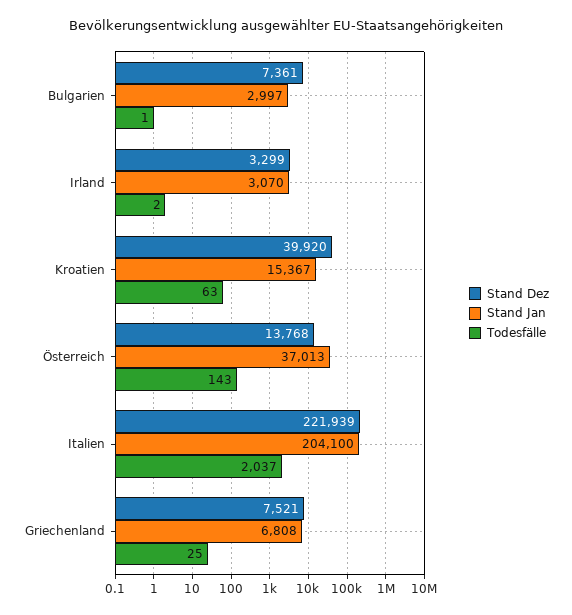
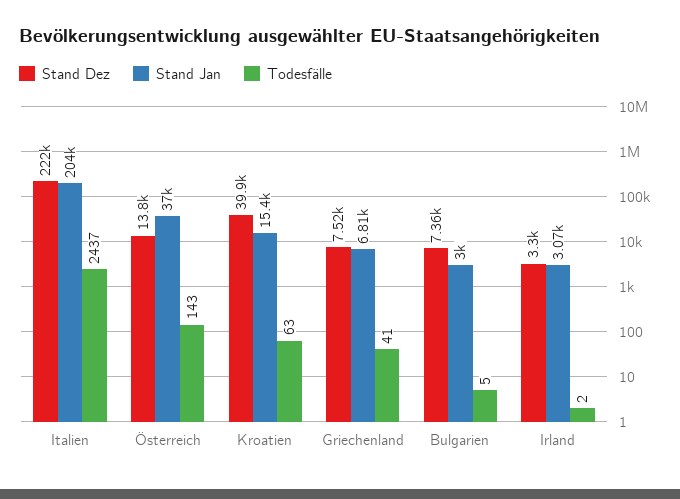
  {
    "Stand Dez": {
      "Bulgarien": 7361,
      "Irland": 3299,
      "Kroatien": 39920,
      "Österreich": 13768,
      "Italien": 221939,
      "Griechenland": 7521
    },
    "Stand Jan": {
      "Bulgarien": 2997,
      "Irland": 3070,
      "Kroatien": 15367,
      "Österreich": 37013,
      "Italien": 204100,
      "Griechenland": 6808
    },
    "Todesfälle": {
-     "Bulgarien": 1,
+     "Bulgarien": 5,
      "Irland": 2,
      "Kroatien": 63,
      "Österreich": 143,
-     "Italien": 2037,
+     "Italien": 2437,
-     "Griechenland": 25
+     "Griechenland": 41
    }
  }

